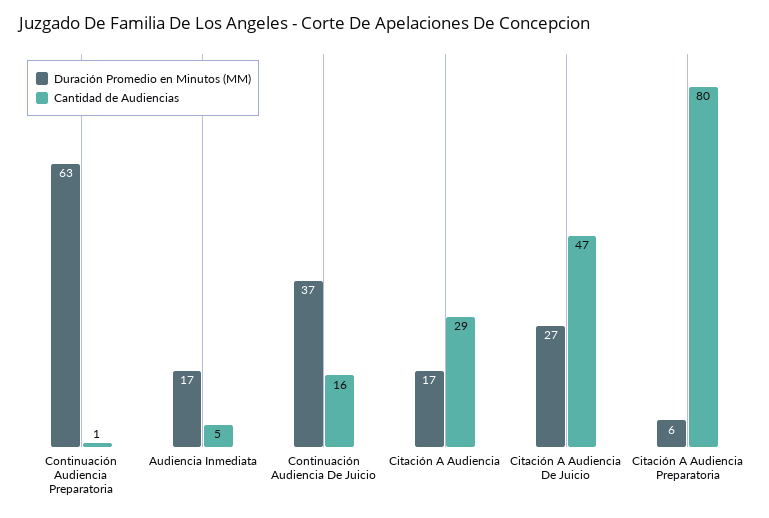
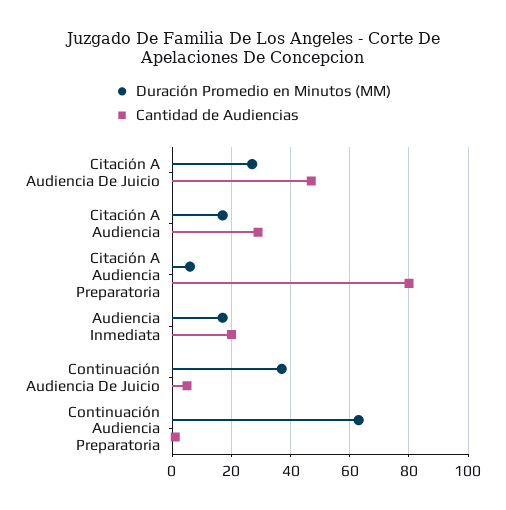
  {
    "Duración Promedio en Minutos (MM)": {
      "Continuación Audiencia Preparatoria": 63,
      "Audiencia Inmediata": 17,
      "Continuación Audiencia De Juicio": 37,
      "Citación A Audiencia": 17,
      "Citación A Audiencia De Juicio": 27,
      "Citación A Audiencia Preparatoria": 6
    },
    "Cantidad de Audiencias": {
      "Continuación Audiencia Preparatoria": 1,
-     "Audiencia Inmediata": 5,
+     "Audiencia Inmediata": 20,
-     "Continuación Audiencia De Juicio": 16,
+     "Continuación Audiencia De Juicio": 5,
      "Citación A Audiencia": 29,
      "Citación A Audiencia De Juicio": 47,
      "Citación A Audiencia Preparatoria": 80
    }
  }

